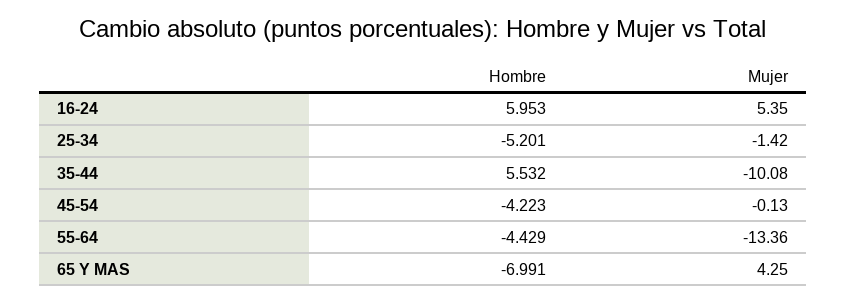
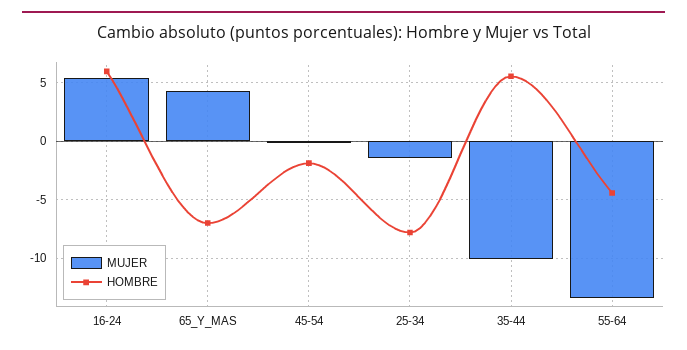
  {
    "Hombre": {
      "16-24": 5.953,
-     "25-34": -5.201,
+     "25-34": -8,
      "35-44": 5.532,
-     "45-54": -4.223,
+     "45-54": -2,
      "55-64": -4.429,
      "65 Y MAS": -6.991
    },
    "Mujer": {
      "16-24": 5.35,
      "25-34": -1.42,
      "35-44": -10.08,
      "45-54": -0.13,
      "55-64": -13.36,
      "65 Y MAS": 4.25
    }
  }

